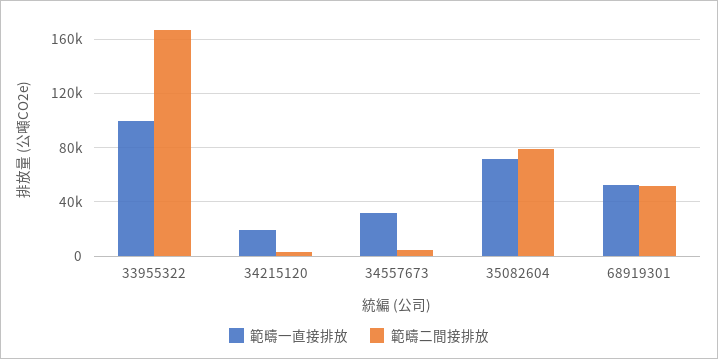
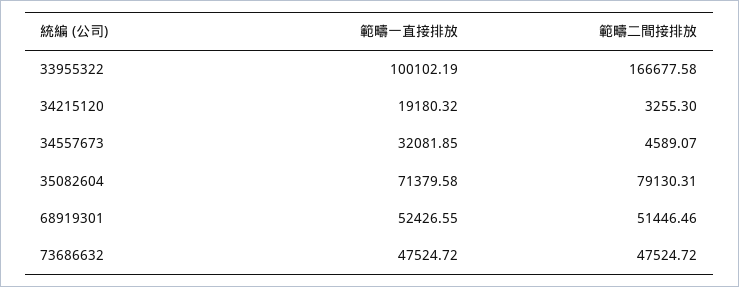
  {
    "範疇一直接排放": {
      "33955322": 100102.19,
      "34215120": 19180.32,
      "34557673": 32081.85,
      "35082604": 71379.58,
-     "68919301": 52426.55
+     "68919301": 52426.55,
+     "73686632": 47524.72
    },
    "範疇二間接排放": {
      "33955322": 166677.58,
      "34215120": 3255.3,
      "34557673": 4589.07,
      "35082604": 79130.31,
-     "68919301": 51446.46
+     "68919301": 51446.46,
+     "73686632": 47524.72
    }
  }

